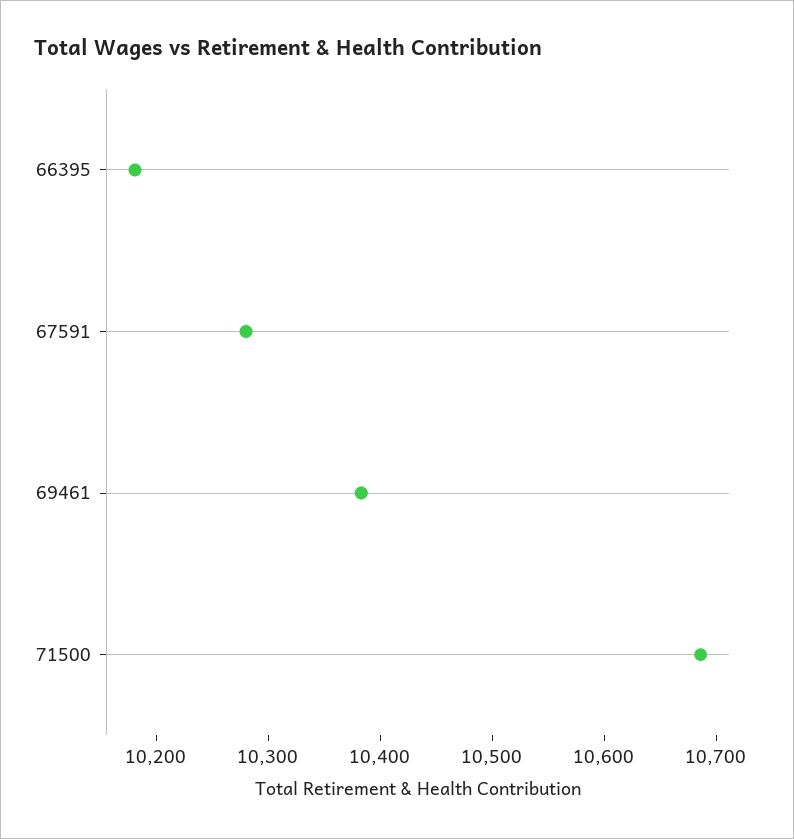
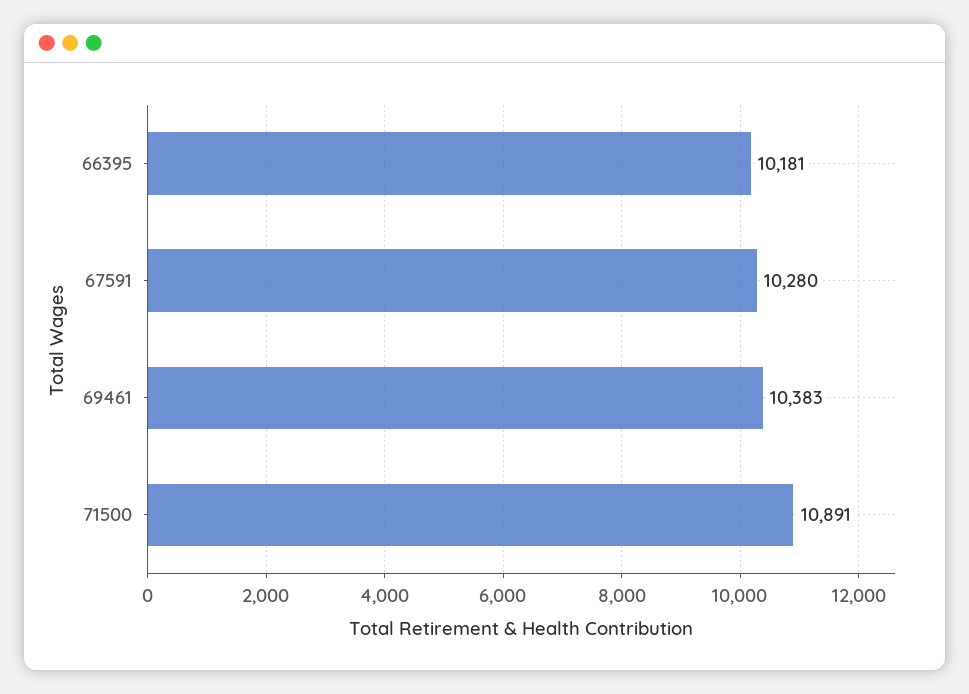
  {
    "66395": 10181,
    "67591": 10280,
    "69461": 10383,
-   "71500": 10680
+   "71500": 10891
  }

